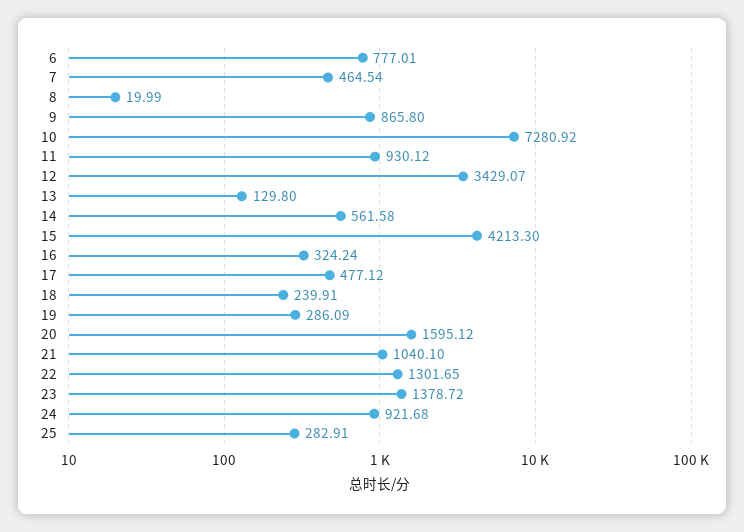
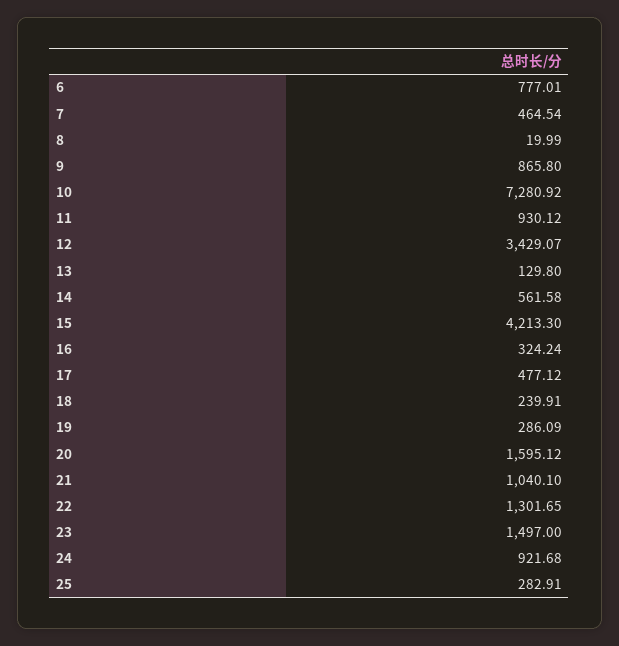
  {
    "6": 777.01,
    "7": 464.54,
    "8": 19.99,
    "9": 865.8,
    "10": 7280.92,
    "11": 930.12,
    "12": 3429.07,
    "13": 129.8,
    "14": 561.58,
    "15": 4213.3,
    "16": 324.24,
    "17": 477.12,
    "18": 239.91,
    "19": 286.09,
    "20": 1595.12,
    "21": 1040.1,
    "22": 1301.65,
-   "23": 1378.72,
+   "23": 1497,
    "24": 921.68,
    "25": 282.91
  }

